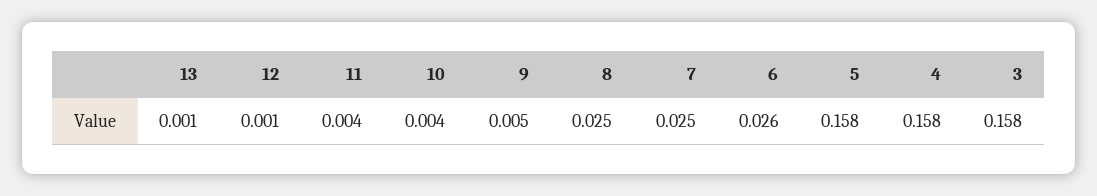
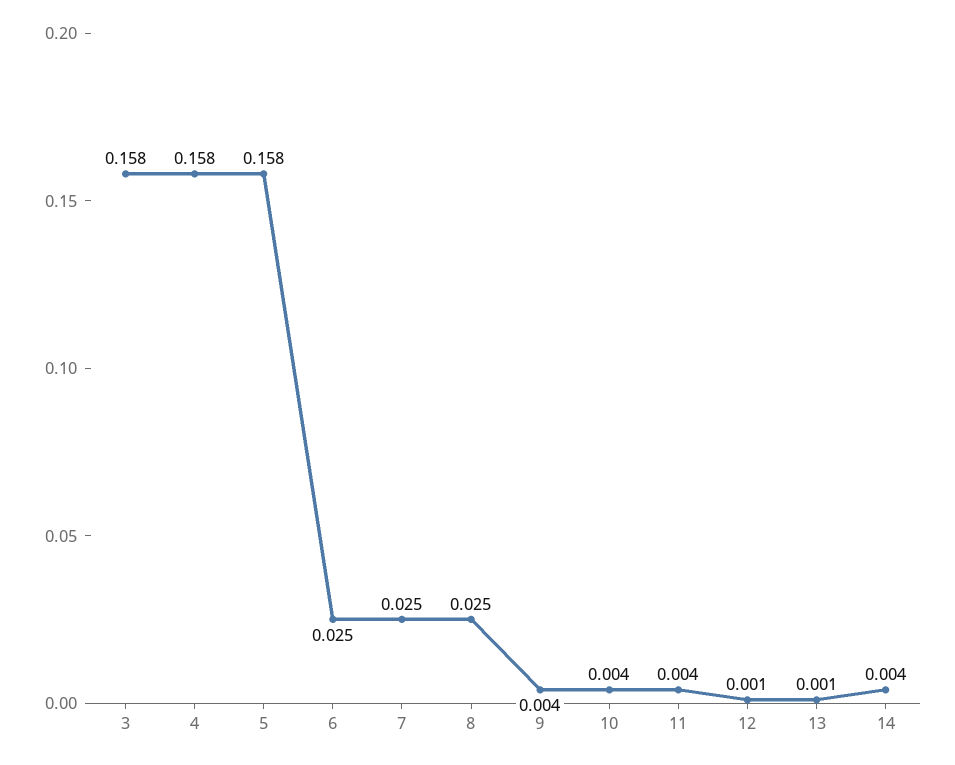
  {
    "13": 0.001,
    "12": 0.001,
    "11": 0.004,
    "10": 0.004,
-   "9": 0.005,
+   "9": 0.004,
    "8": 0.025,
    "7": 0.025,
-   "6": 0.026,
+   "6": 0.025,
    "5": 0.158,
    "4": 0.158,
-   "3": 0.158
+   "3": 0.158,
+   "14": 0.004
  }

